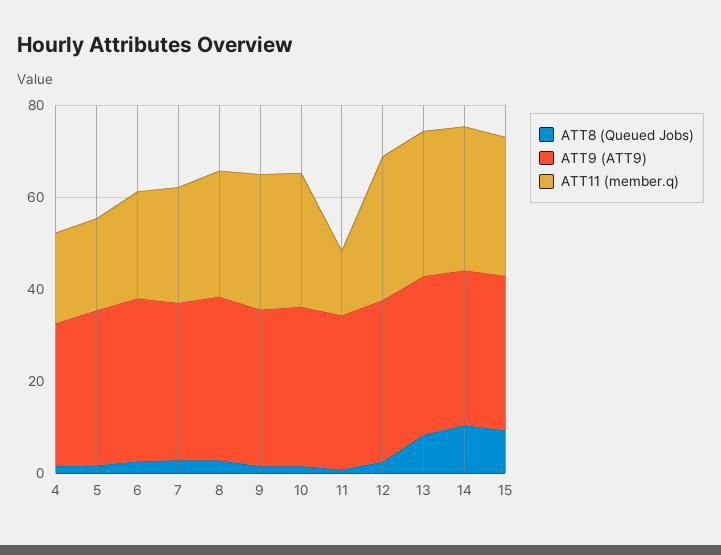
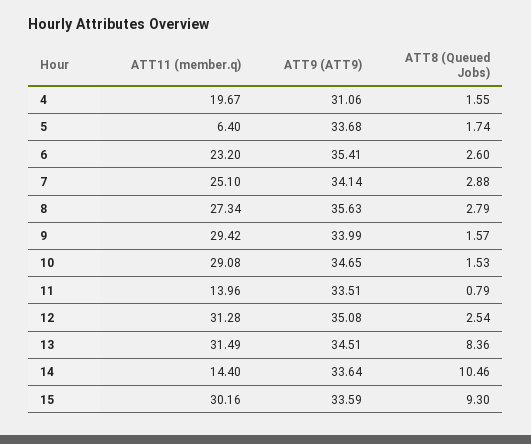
  {
    "ATT8 (Queued Jobs)": {
      "4": 1.55,
      "5": 1.74,
      "6": 2.6,
      "7": 2.88,
      "8": 2.79,
      "9": 1.57,
      "10": 1.53,
      "11": 0.79,
      "12": 2.54,
      "13": 8.36,
      "14": 10.46,
      "15": 9.3
    },
    "ATT9 (ATT9)": {
      "4": 31.06,
      "5": 33.68,
      "6": 35.41,
      "7": 34.14,
      "8": 35.63,
      "9": 33.99,
      "10": 34.65,
      "11": 33.51,
      "12": 35.08,
      "13": 34.51,
      "14": 33.64,
      "15": 33.59
    },
    "ATT11 (member.q)": {
      "4": 19.67,
-     "5": 20,
+     "5": 6.4,
      "6": 23.2,
      "7": 25.1,
      "8": 27.34,
      "9": 29.42,
      "10": 29.08,
      "11": 13.96,
      "12": 31.28,
      "13": 31.49,
-     "14": 30,
+     "14": 14.4,
      "15": 30.16
    }
  }

